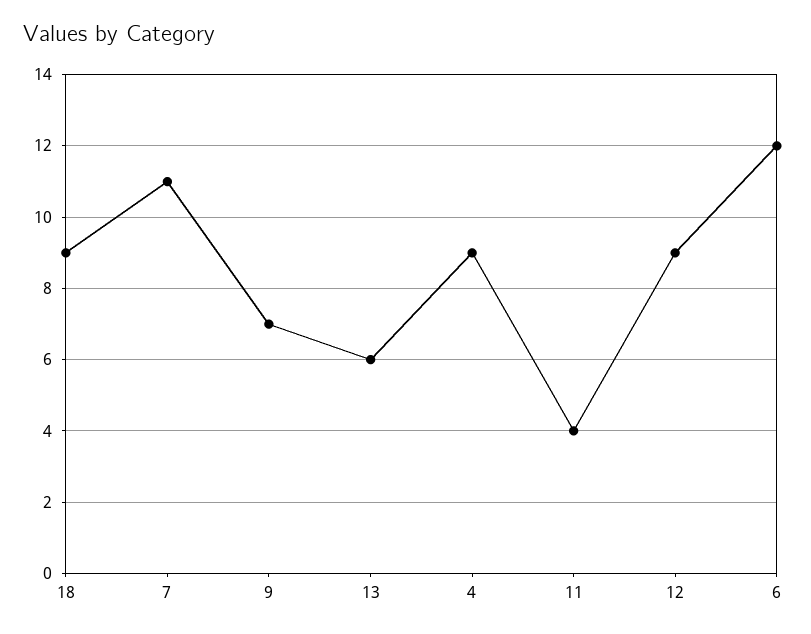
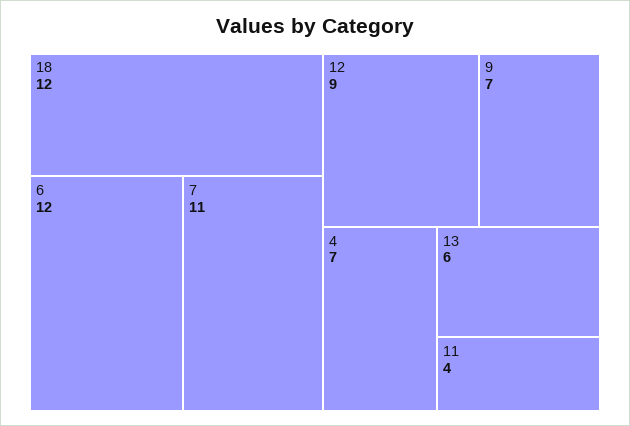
  {
-   "18": 9,
+   "18": 12,
    "7": 11,
    "9": 7,
    "13": 6,
-   "4": 9,
+   "4": 7,
    "11": 4,
    "12": 9,
    "6": 12
  }

